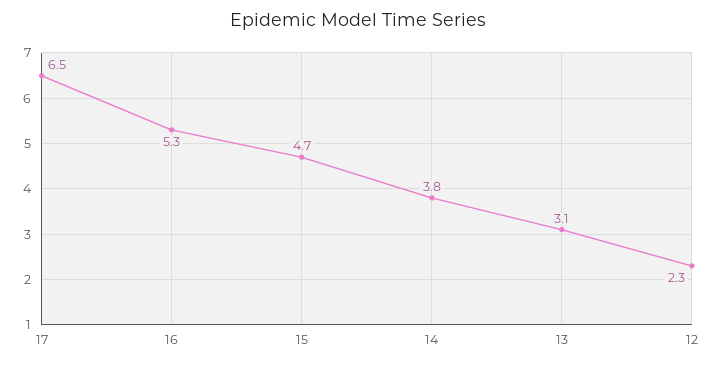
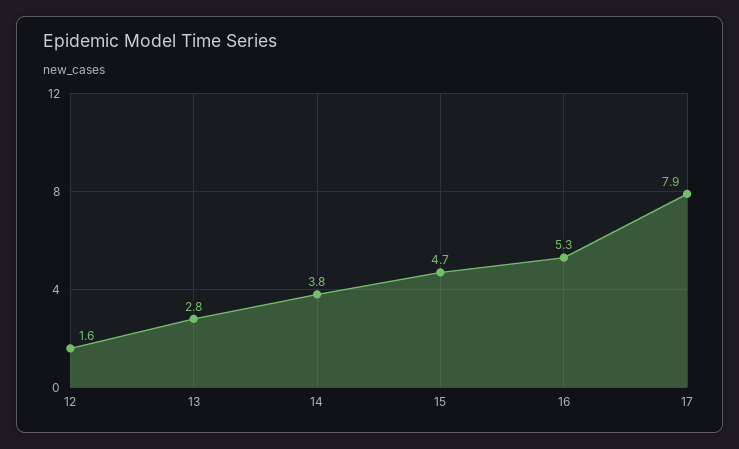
  {
-   "17": 6.5,
+   "17": 7.9,
    "16": 5.3,
    "15": 4.7,
    "14": 3.8,
-   "13": 3.1,
+   "13": 2.8,
-   "12": 2.3
+   "12": 1.6
  }

